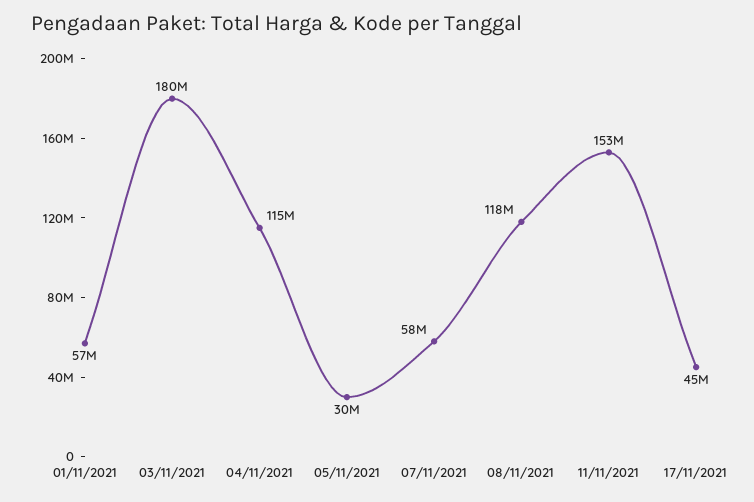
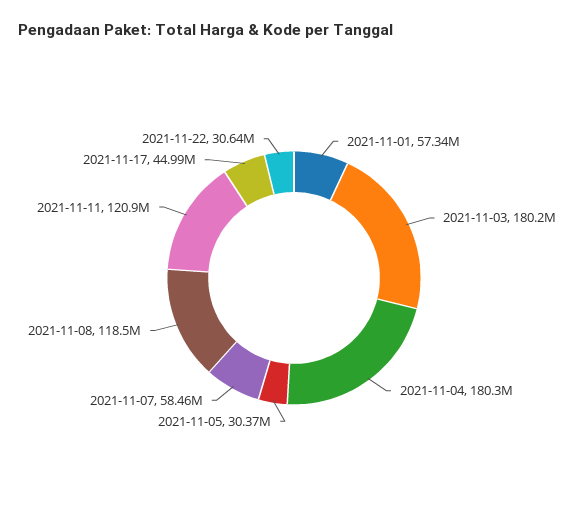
  {
    "01/11/2021": 57340000,
    "03/11/2021": 180200000,
-   "04/11/2021": 115000000,
+   "04/11/2021": 180300000,
    "05/11/2021": 30370000,
    "07/11/2021": 58460000,
    "08/11/2021": 118500000,
-   "11/11/2021": 153000000,
+   "11/11/2021": 120900000,
-   "17/11/2021": 44990000
+   "17/11/2021": 44990000,
+   "2021-11-22": 30640000
  }

